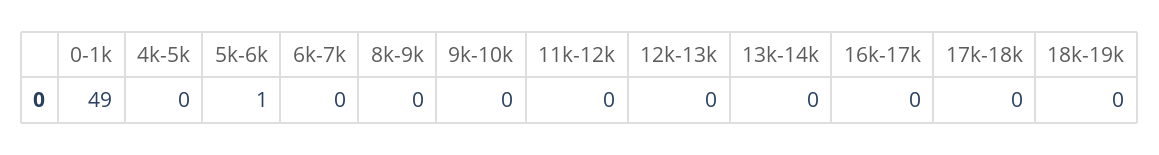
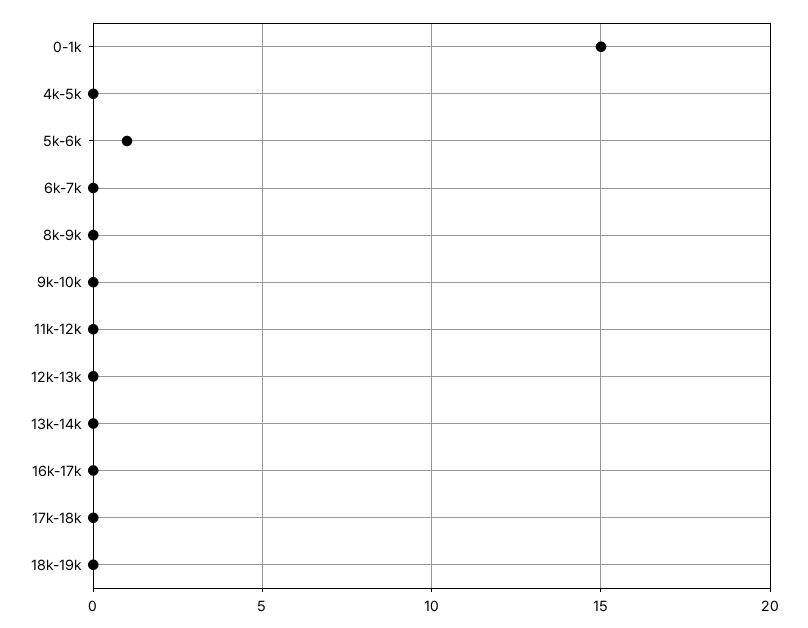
  {
-   "0-1k": 49,
+   "0-1k": 15,
    "4k-5k": 0,
    "5k-6k": 1,
    "6k-7k": 0,
    "8k-9k": 0,
    "9k-10k": 0,
    "11k-12k": 0,
    "12k-13k": 0,
    "13k-14k": 0,
    "16k-17k": 0,
    "17k-18k": 0,
    "18k-19k": 0
  }

